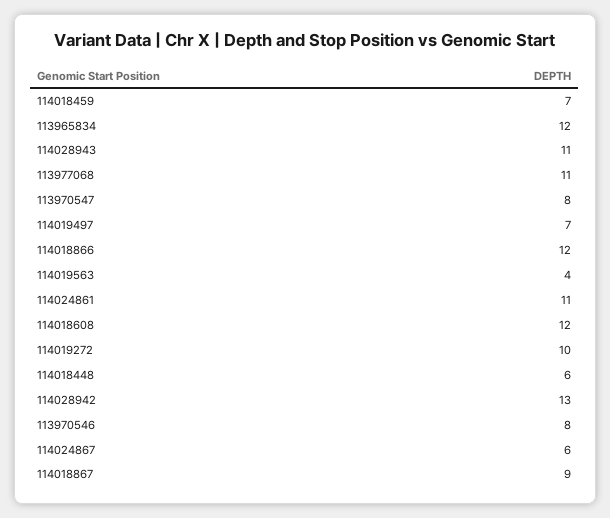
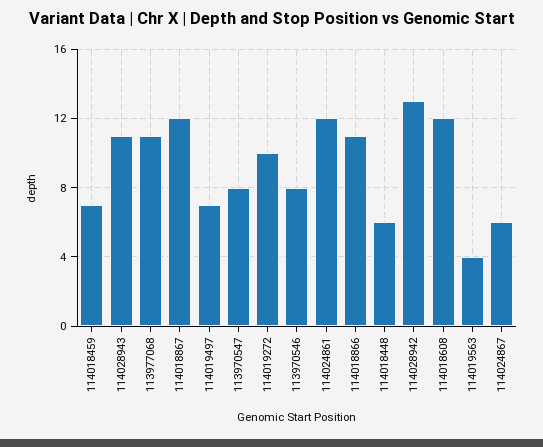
  {
    "114018459": 7,
-   "113965834": 12,
    "114028943": 11,
    "113977068": 11,
    "113970547": 8,
    "114019497": 7,
-   "114018866": 12,
+   "114018866": 11,
    "114019563": 4,
-   "114024861": 11,
+   "114024861": 12,
    "114018608": 12,
    "114019272": 10,
    "114018448": 6,
    "114028942": 13,
    "113970546": 8,
    "114024867": 6,
-   "114018867": 9
+   "114018867": 12
  }

